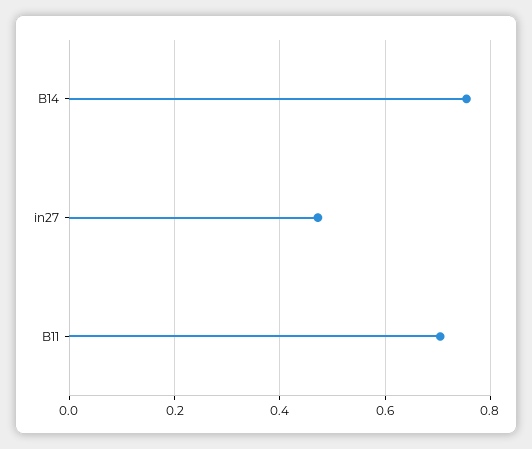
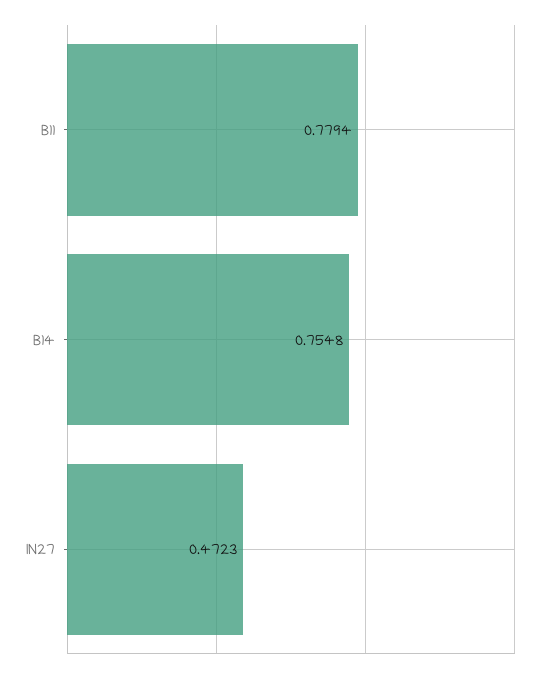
  {
    "B14": 0.7548,
    "in27": 0.4723,
-   "B11": 0.7
+   "B11": 0.7794
  }

